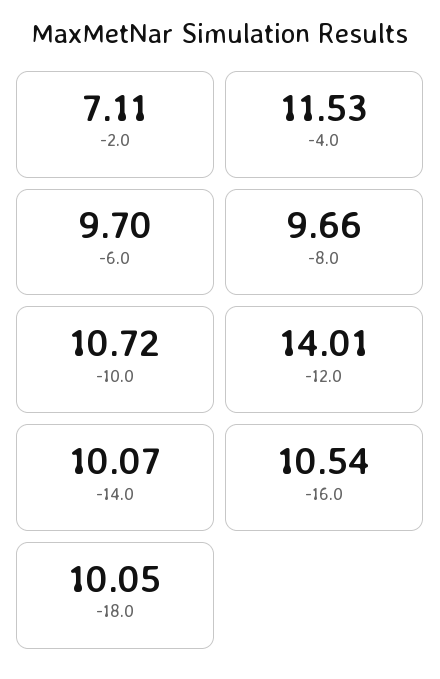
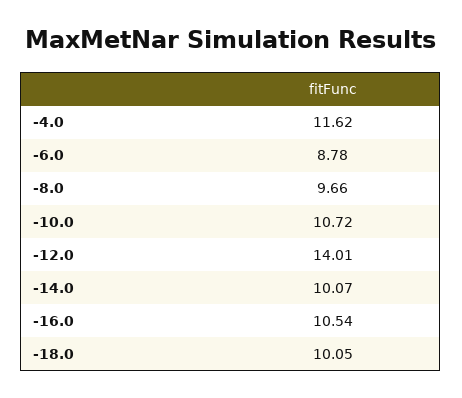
  {
-   "-2.0": 7.11,
-   "-4.0": 11.53,
+   "-4.0": 11.62,
-   "-6.0": 9.7,
+   "-6.0": 8.78,
    "-8.0": 9.66,
    "-10.0": 10.72,
    "-12.0": 14.01,
    "-14.0": 10.07,
    "-16.0": 10.54,
    "-18.0": 10.05
  }

